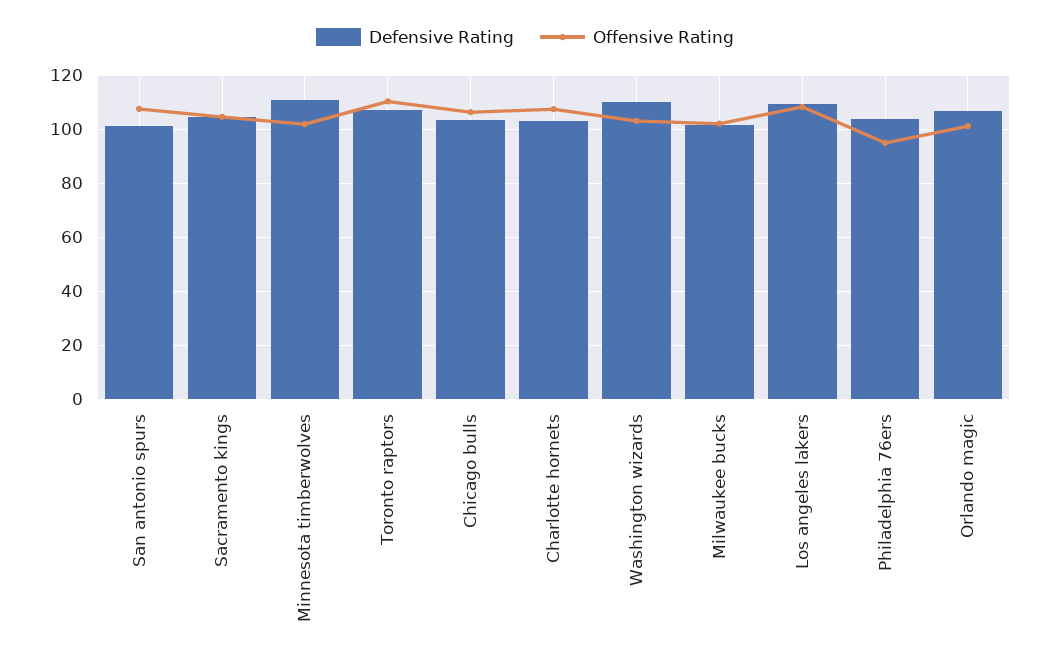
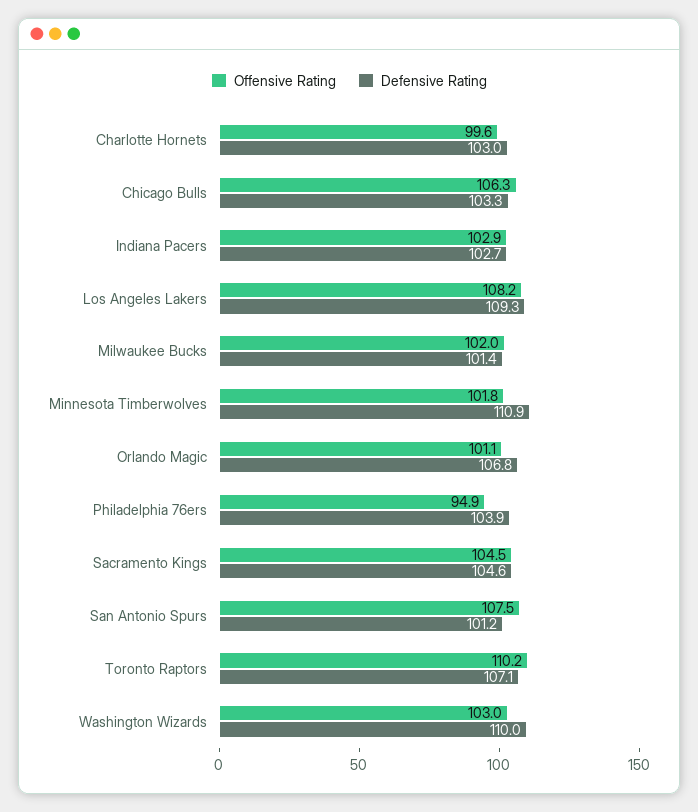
  {
    "Defensive Rating": {
      "San antonio spurs": 101.2,
      "Sacramento kings": 104.6,
      "Minnesota timberwolves": 110.9,
      "Toronto raptors": 107.1,
      "Chicago bulls": 103.3,
      "Charlotte hornets": 103,
      "Washington wizards": 110,
      "Milwaukee bucks": 101.4,
      "Los angeles lakers": 109.3,
      "Philadelphia 76ers": 103.9,
-     "Orlando magic": 106.8
+     "Orlando magic": 106.8,
+     "Indiana Pacers": 102.7
    },
    "Offensive Rating": {
      "San antonio spurs": 107.5,
      "Sacramento kings": 104.5,
      "Minnesota timberwolves": 101.8,
      "Toronto raptors": 110.2,
      "Chicago bulls": 106.3,
-     "Charlotte hornets": 107.5,
+     "Charlotte hornets": 99.6,
      "Washington wizards": 103,
      "Milwaukee bucks": 102,
      "Los angeles lakers": 108.2,
      "Philadelphia 76ers": 94.9,
-     "Orlando magic": 101.1
+     "Orlando magic": 101.1,
+     "Indiana Pacers": 102.9
    }
  }

